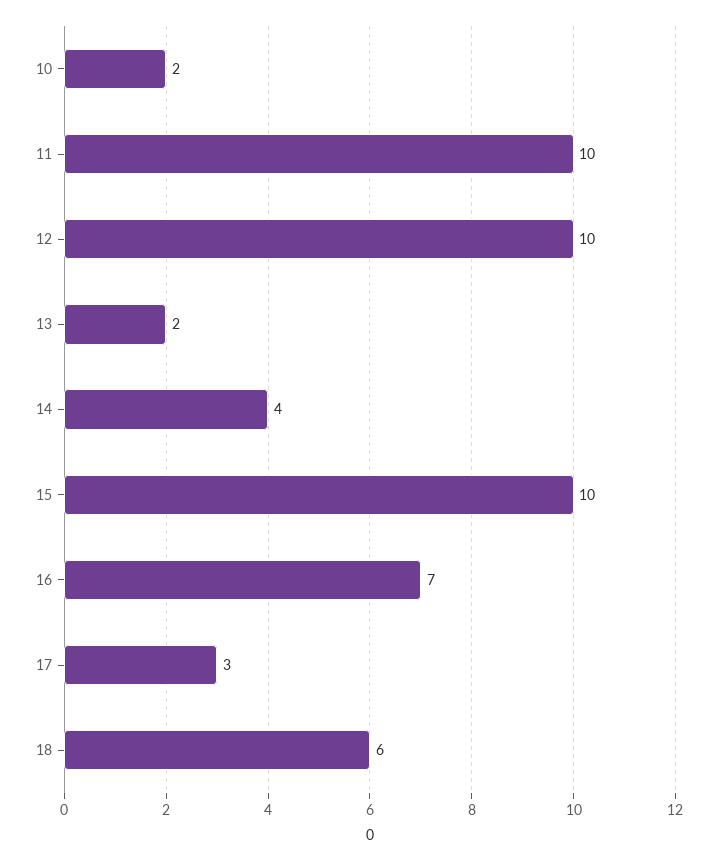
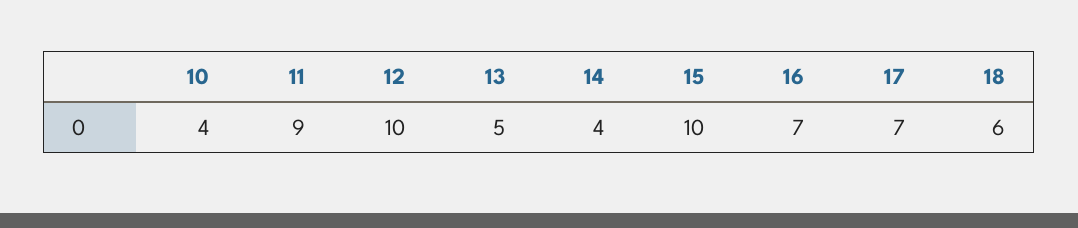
  {
-   "10": 2,
+   "10": 4,
-   "11": 10,
+   "11": 9,
    "12": 10,
-   "13": 2,
+   "13": 5,
    "14": 4,
    "15": 10,
    "16": 7,
-   "17": 3,
+   "17": 7,
    "18": 6
  }

